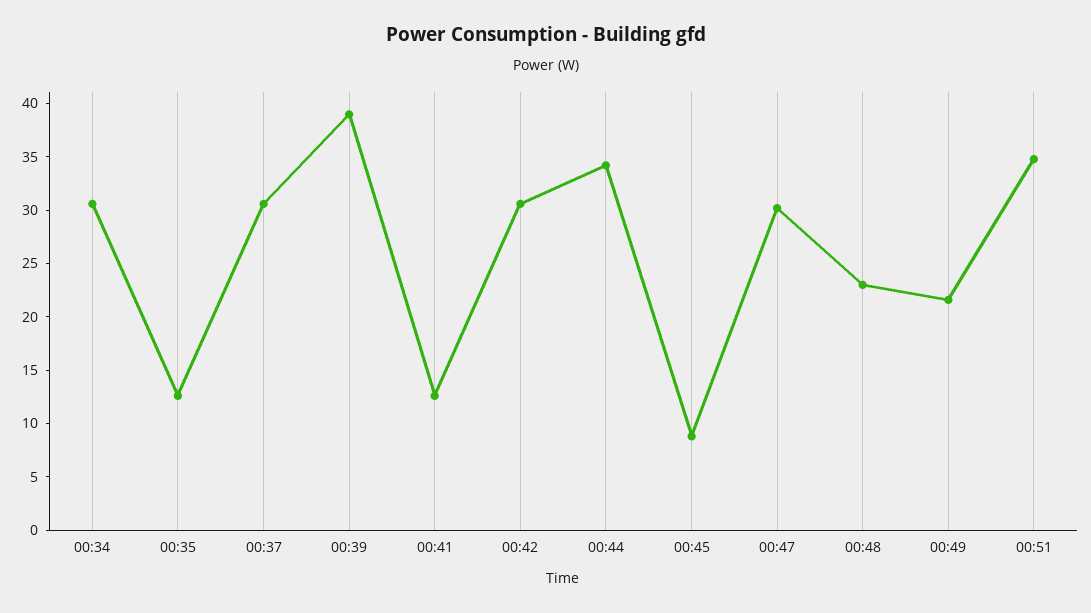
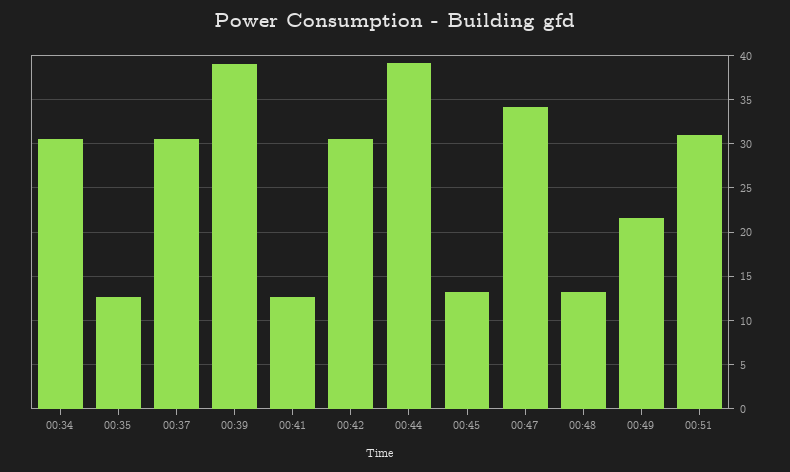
  {
    "00:34": 31,
    "00:35": 13,
    "00:37": 31,
    "00:39": 39,
    "00:41": 13,
    "00:42": 31,
-   "00:44": 34,
+   "00:44": 39,
-   "00:45": 9,
+   "00:45": 13,
-   "00:47": 30,
+   "00:47": 34,
-   "00:48": 23,
+   "00:48": 13,
    "00:49": 22,
-   "00:51": 35
+   "00:51": 31
  }

